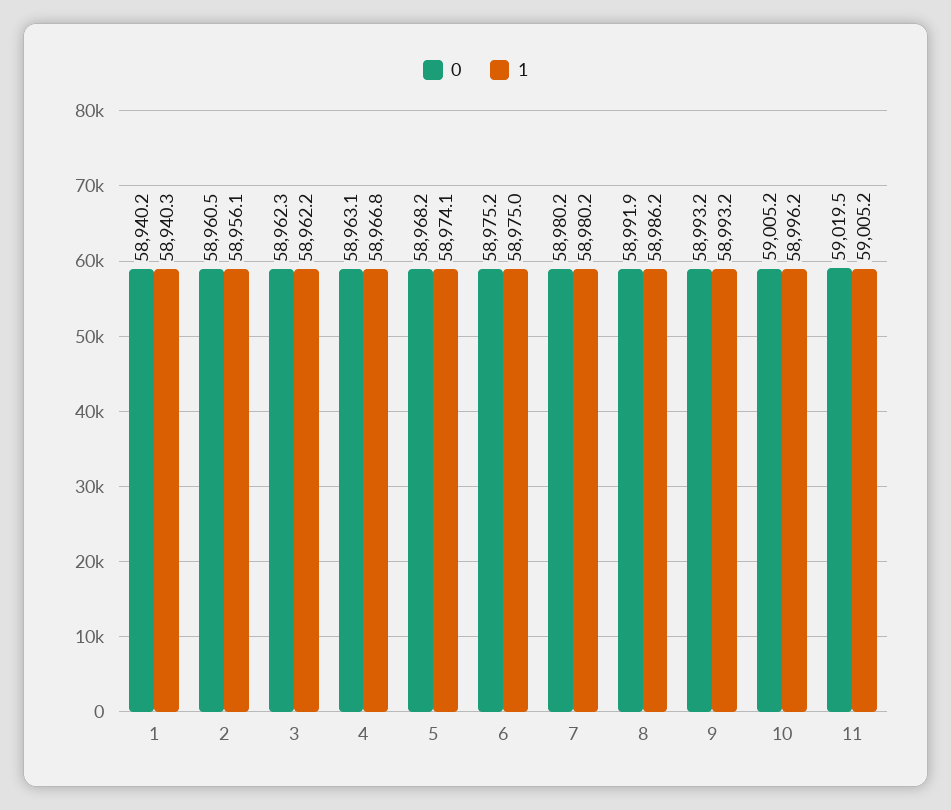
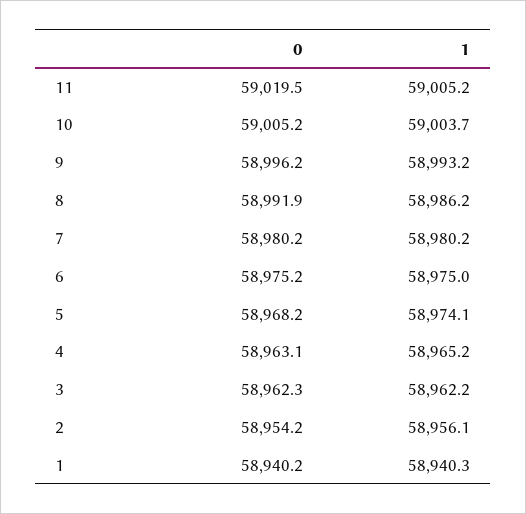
  {
    "0": {
      "1": 58940.2,
-     "2": 58960.5,
+     "2": 58954.2,
      "3": 58962.3,
      "4": 58963.1,
      "5": 58968.2,
      "6": 58975.2,
      "7": 58980.2,
      "8": 58991.9,
-     "9": 58993.2,
+     "9": 58996.2,
      "10": 59005.2,
      "11": 59019.5
    },
    "1": {
      "1": 58940.3,
      "2": 58956.1,
      "3": 58962.2,
-     "4": 58966.8,
+     "4": 58965.2,
      "5": 58974.1,
      "6": 58975,
      "7": 58980.2,
      "8": 58986.2,
      "9": 58993.2,
-     "10": 58996.2,
+     "10": 59003.7,
      "11": 59005.2
    }
  }

